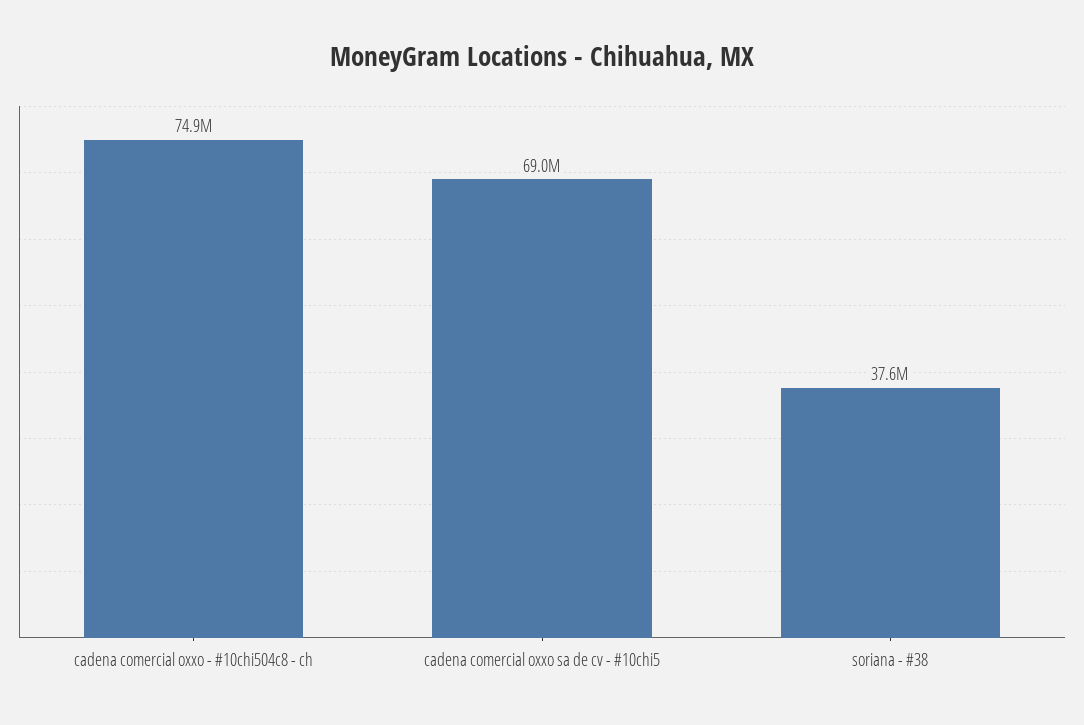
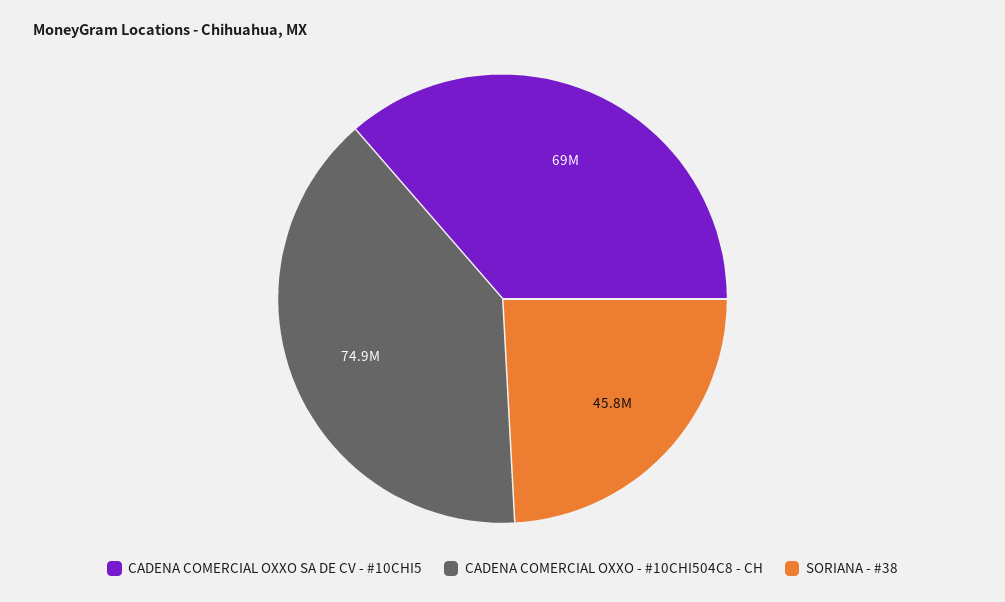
  {
    "cadena comercial oxxo - #10chi504c8 - ch": 74900000,
    "cadena comercial oxxo sa de cv - #10chi5": 69000000,
-   "soriana - #38": 37600000
+   "soriana - #38": 45800000
  }

